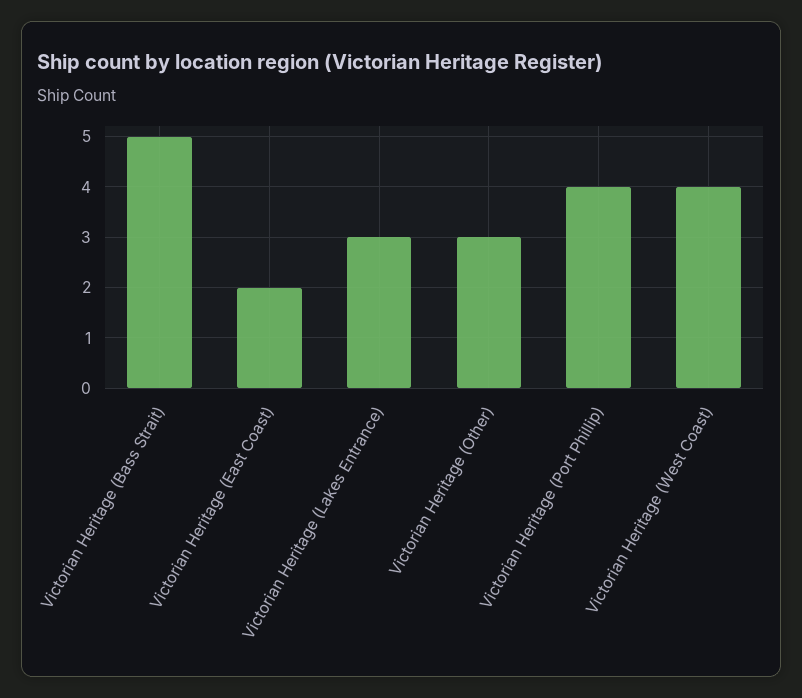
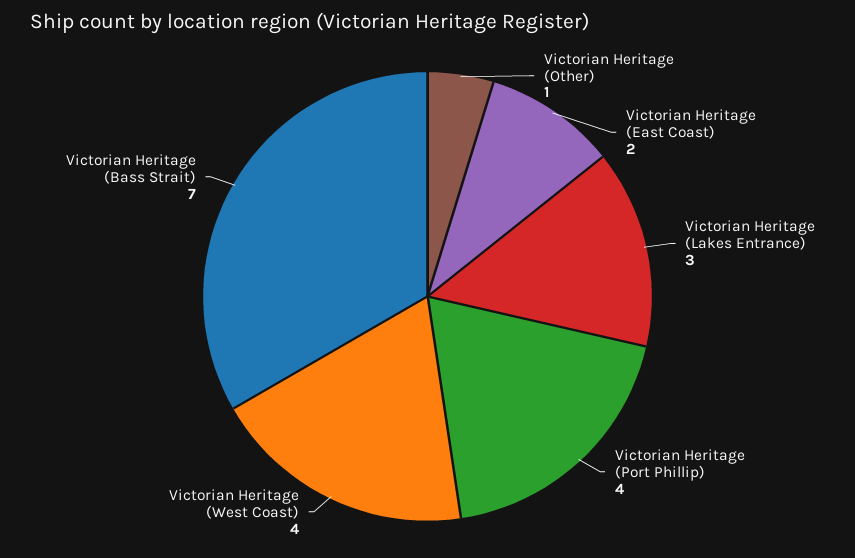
  {
-   "Victorian Heritage (Bass Strait)": 5,
+   "Victorian Heritage (Bass Strait)": 7,
    "Victorian Heritage (East Coast)": 2,
    "Victorian Heritage (Lakes Entrance)": 3,
-   "Victorian Heritage (Other)": 3,
+   "Victorian Heritage (Other)": 1,
    "Victorian Heritage (Port Phillip)": 4,
    "Victorian Heritage (West Coast)": 4
  }

